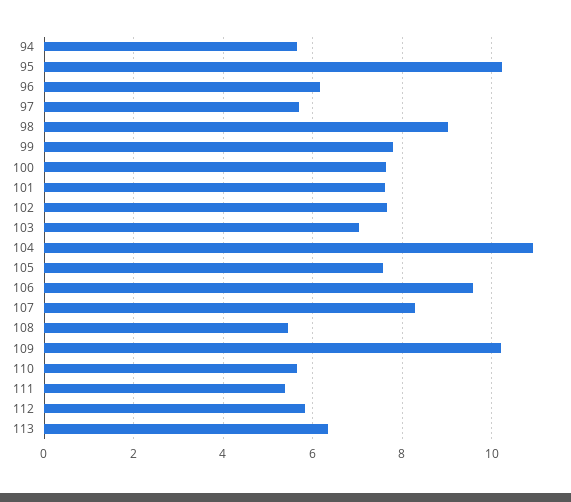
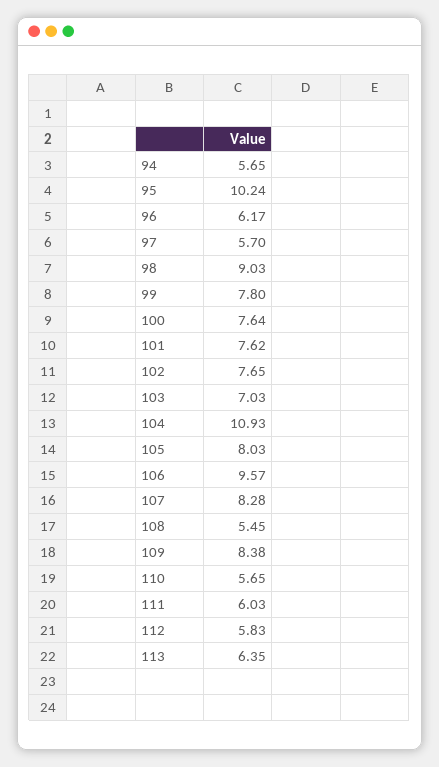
  {
    "94": 5.65,
    "95": 10.24,
    "96": 6.17,
    "97": 5.7,
    "98": 9.03,
    "99": 7.8,
    "100": 7.64,
    "101": 7.62,
    "102": 7.65,
    "103": 7.03,
    "104": 10.93,
-   "105": 7.6,
+   "105": 8.03,
    "106": 9.57,
    "107": 8.28,
    "108": 5.45,
-   "109": 10.2,
+   "109": 8.38,
    "110": 5.65,
-   "111": 5.4,
+   "111": 6.03,
    "112": 5.83,
    "113": 6.35
  }

